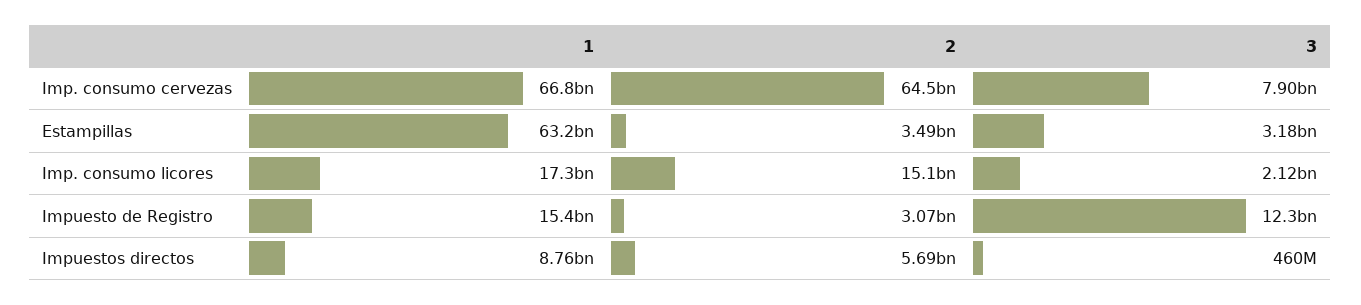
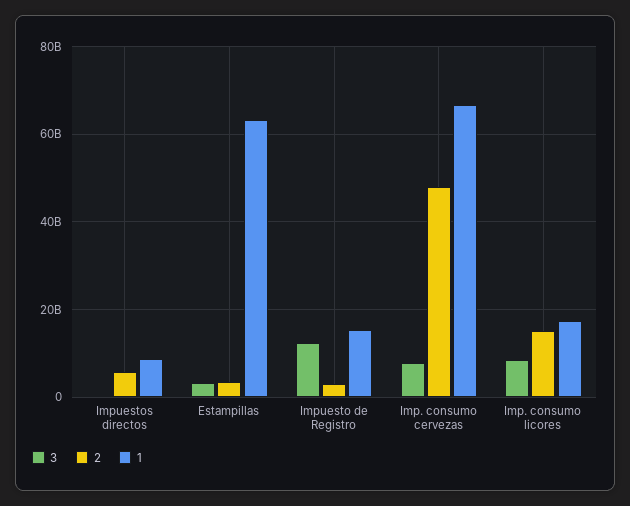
  {
    "1": {
      "Imp. consumo cervezas": 66800000000,
      "Estampillas": 63200000000,
      "Imp. consumo licores": 17300000000,
      "Impuesto de Registro": 15400000000,
      "Impuestos directos": 8760000000
    },
    "2": {
-     "Imp. consumo cervezas": 64500000000,
+     "Imp. consumo cervezas": 48000000000,
      "Estampillas": 3490000000,
      "Imp. consumo licores": 15100000000,
      "Impuesto de Registro": 3070000000,
      "Impuestos directos": 5690000000
    },
    "3": {
      "Imp. consumo cervezas": 7900000000,
      "Estampillas": 3180000000,
-     "Imp. consumo licores": 2120000000,
+     "Imp. consumo licores": 8000000000,
      "Impuesto de Registro": 12300000000,
      "Impuestos directos": 460000000
    }
  }

